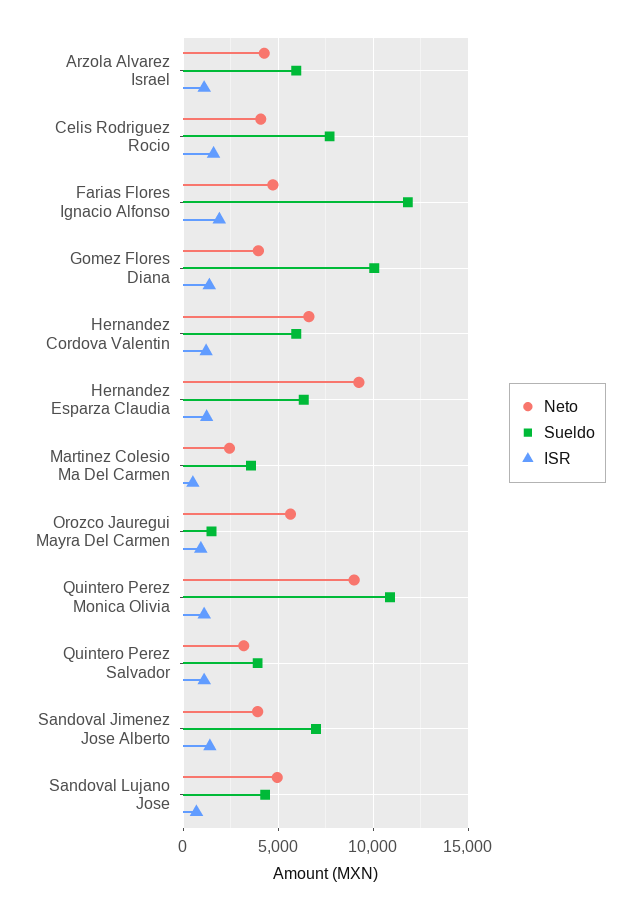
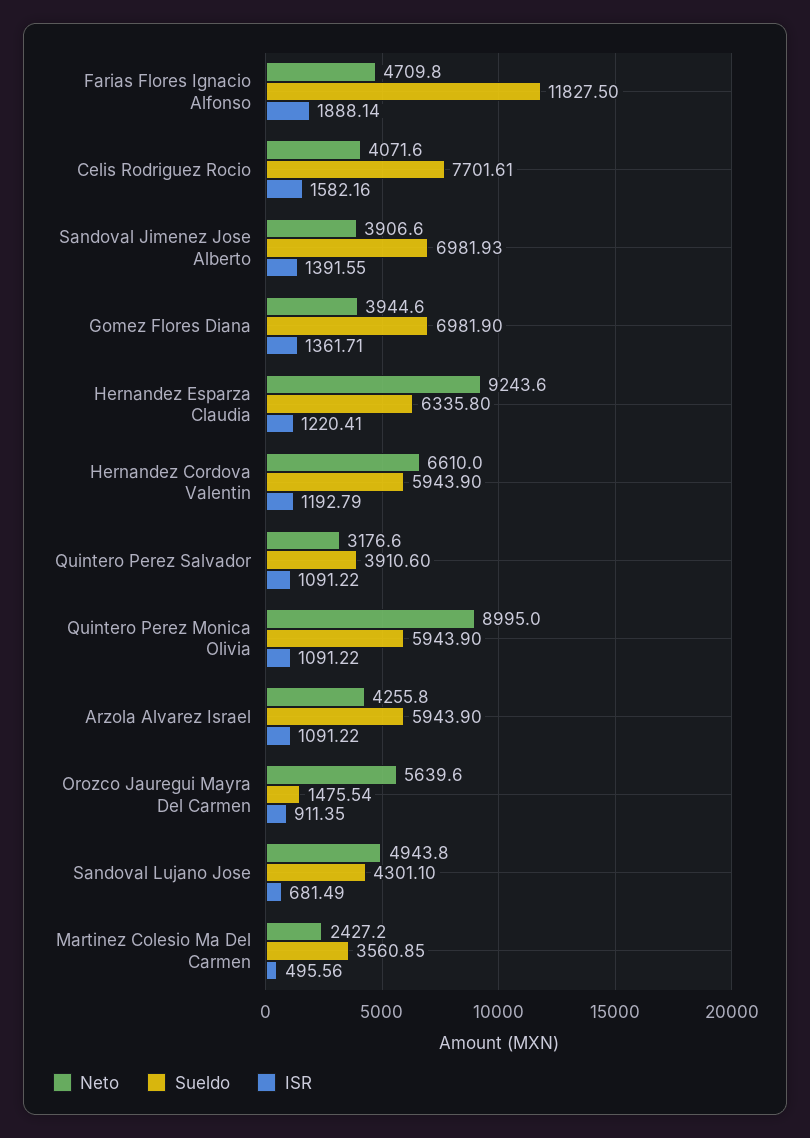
  {
    "Neto": {
      "Arzola Alvarez Israel": 4255.8,
      "Celis Rodriguez Rocio": 4071.6,
      "Farias Flores Ignacio Alfonso": 4709.8,
      "Gomez Flores Diana": 3944.6,
      "Hernandez Cordova Valentin": 6610,
      "Hernandez Esparza Claudia": 9243.6,
      "Martinez Colesio Ma Del Carmen": 2427.2,
      "Orozco Jauregui Mayra Del Carmen": 5639.6,
      "Quintero Perez Monica Olivia": 8995,
      "Quintero Perez Salvador": 3176.6,
      "Sandoval Jimenez Jose Alberto": 3906.6,
      "Sandoval Lujano Jose": 4943.8
    },
    "Sueldo": {
      "Arzola Alvarez Israel": 5943.9,
      "Celis Rodriguez Rocio": 7701.61,
      "Farias Flores Ignacio Alfonso": 11827.5,
-     "Gomez Flores Diana": 10000,
+     "Gomez Flores Diana": 6981.9,
      "Hernandez Cordova Valentin": 5943.9,
      "Hernandez Esparza Claudia": 6335.8,
      "Martinez Colesio Ma Del Carmen": 3560.85,
      "Orozco Jauregui Mayra Del Carmen": 1475.54,
-     "Quintero Perez Monica Olivia": 11000,
+     "Quintero Perez Monica Olivia": 5943.9,
      "Quintero Perez Salvador": 3910.6,
      "Sandoval Jimenez Jose Alberto": 6981.93,
      "Sandoval Lujano Jose": 4301.1
    },
    "ISR": {
      "Arzola Alvarez Israel": 1091.22,
      "Celis Rodriguez Rocio": 1582.16,
      "Farias Flores Ignacio Alfonso": 1888.14,
      "Gomez Flores Diana": 1361.71,
      "Hernandez Cordova Valentin": 1192.79,
      "Hernandez Esparza Claudia": 1220.41,
      "Martinez Colesio Ma Del Carmen": 495.56,
      "Orozco Jauregui Mayra Del Carmen": 911.35,
      "Quintero Perez Monica Olivia": 1091.22,
      "Quintero Perez Salvador": 1091.22,
      "Sandoval Jimenez Jose Alberto": 1391.55,
      "Sandoval Lujano Jose": 681.49
    }
  }

